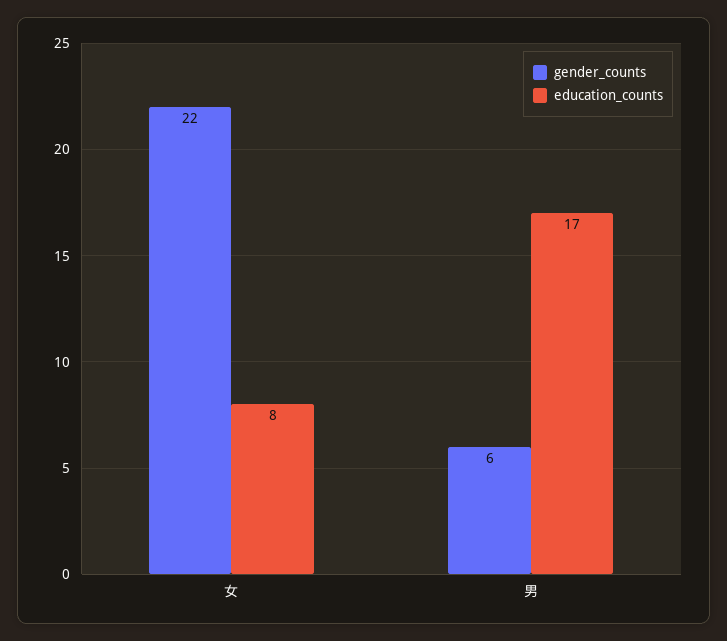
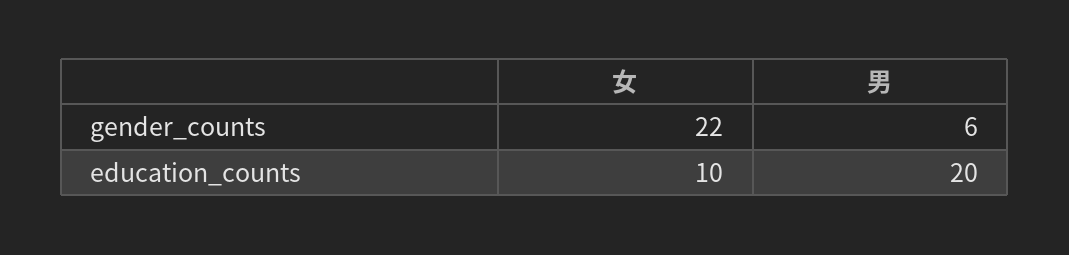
  {
    "gender_counts": {
      "女": 22,
      "男": 6
    },
    "education_counts": {
-     "女": 8,
+     "女": 10,
-     "男": 17
+     "男": 20
    }
  }

